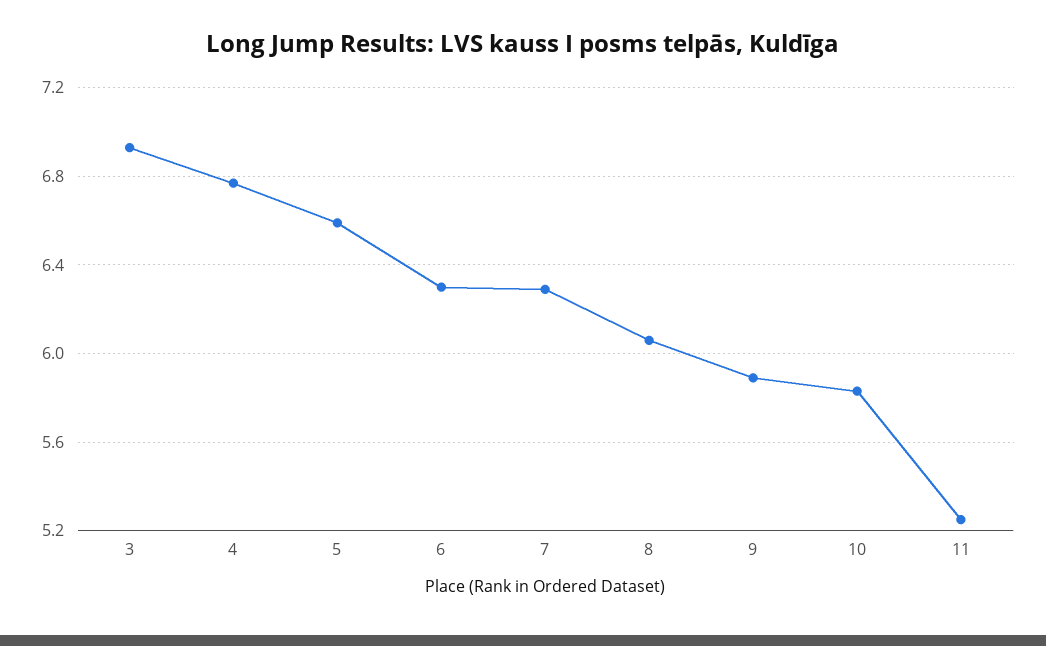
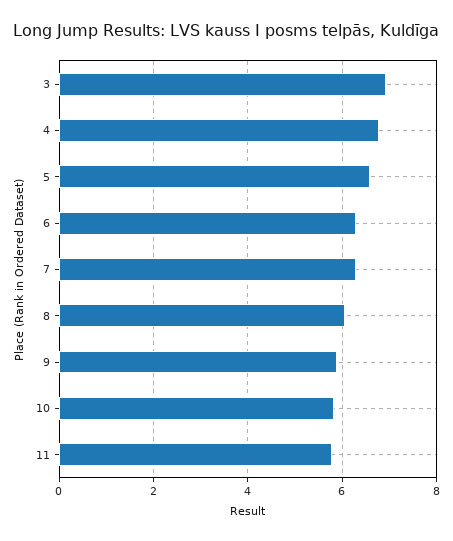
  {
    "3": 6.95,
    "4": 6.75,
    "5": 6.6,
    "6": 6.3,
    "7": 6.3,
    "8": 6.05,
    "9": 5.9,
    "10": 5.85,
-   "11": 5.25
+   "11": 5.8
  }

